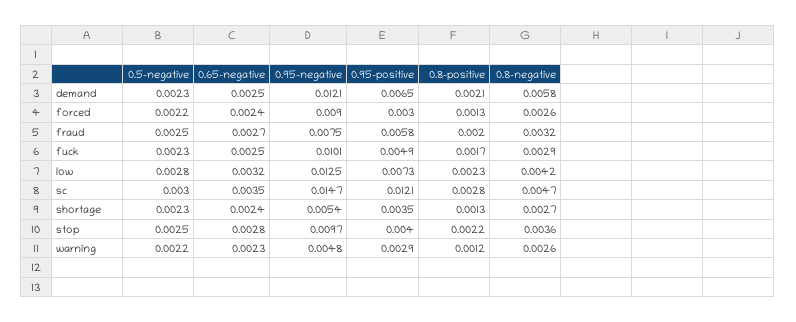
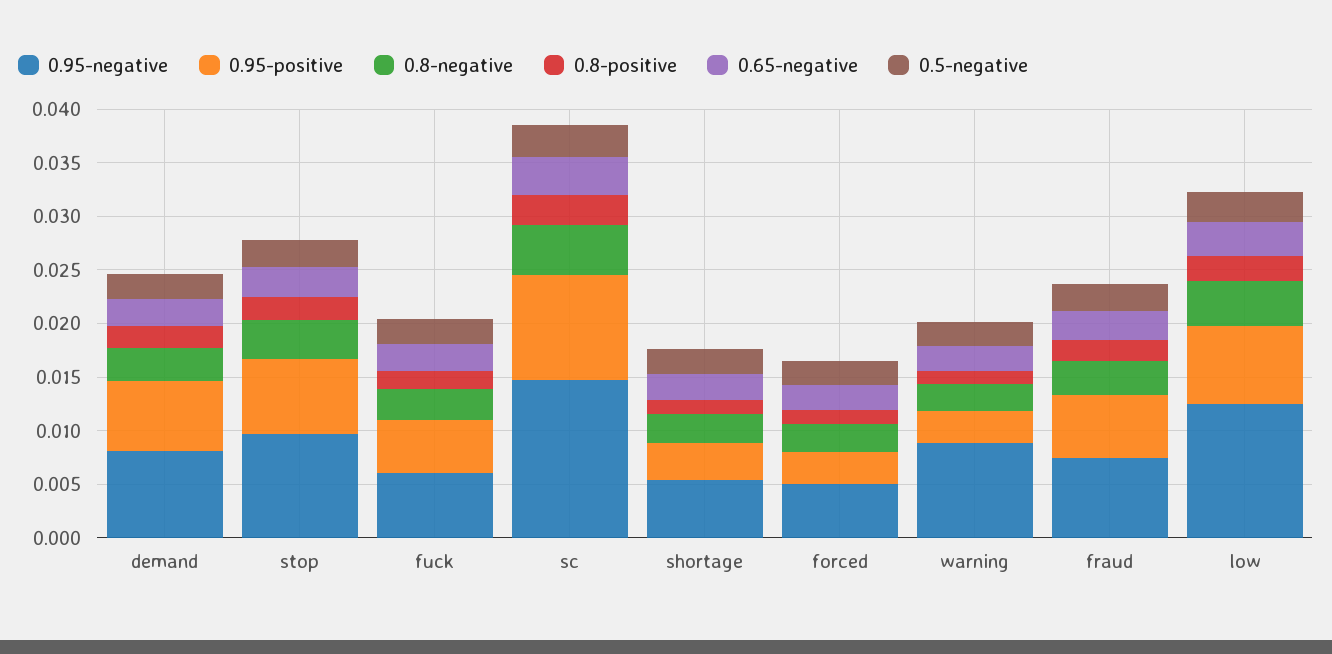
  {
    "0.5-negative": {
      "demand": 0.0023,
      "forced": 0.0022,
      "fraud": 0.0025,
      "fuck": 0.0023,
      "low": 0.0028,
      "sc": 0.003,
      "shortage": 0.0023,
      "stop": 0.0025,
      "warning": 0.0022
    },
    "0.65-negative": {
      "demand": 0.0025,
      "forced": 0.0024,
      "fraud": 0.0027,
      "fuck": 0.0025,
      "low": 0.0032,
      "sc": 0.0035,
      "shortage": 0.0024,
      "stop": 0.0028,
      "warning": 0.0023
    },
    "0.95-negative": {
-     "demand": 0.0121,
+     "demand": 0.008,
-     "forced": 0.009,
+     "forced": 0.005,
      "fraud": 0.0075,
-     "fuck": 0.0101,
+     "fuck": 0.006,
      "low": 0.0125,
      "sc": 0.0147,
      "shortage": 0.0054,
      "stop": 0.0097,
-     "warning": 0.0048
+     "warning": 0.009
    },
    "0.95-positive": {
      "demand": 0.0065,
      "forced": 0.003,
      "fraud": 0.0058,
      "fuck": 0.0049,
      "low": 0.0073,
-     "sc": 0.0121,
+     "sc": 0.01,
      "shortage": 0.0035,
-     "stop": 0.004,
+     "stop": 0.007,
      "warning": 0.0029
    },
    "0.8-positive": {
      "demand": 0.0021,
      "forced": 0.0013,
      "fraud": 0.002,
      "fuck": 0.0017,
      "low": 0.0023,
      "sc": 0.0028,
      "shortage": 0.0013,
      "stop": 0.0022,
      "warning": 0.0012
    },
    "0.8-negative": {
-     "demand": 0.0058,
+     "demand": 0.003,
      "forced": 0.0026,
      "fraud": 0.0032,
      "fuck": 0.0029,
      "low": 0.0042,
      "sc": 0.0047,
      "shortage": 0.0027,
      "stop": 0.0036,
      "warning": 0.0026
    }
  }

